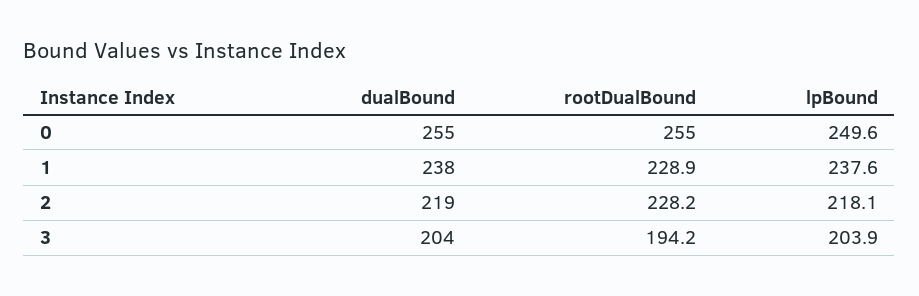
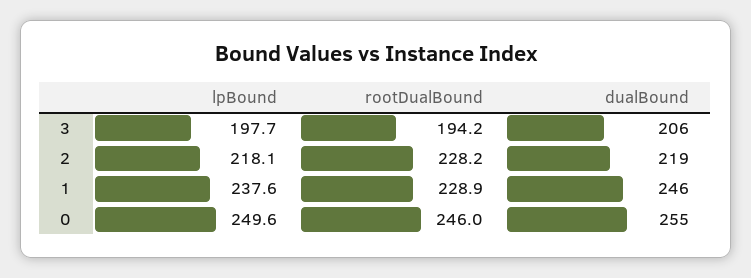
  {
    "dualBound": {
      "0": 255,
-     "1": 238,
+     "1": 246,
      "2": 219,
-     "3": 204
+     "3": 206
    },
    "rootDualBound": {
-     "0": 255,
+     "0": 246,
      "1": 228.9,
      "2": 228.2,
      "3": 194.2
    },
    "lpBound": {
      "0": 249.6,
      "1": 237.6,
      "2": 218.1,
-     "3": 203.9
+     "3": 197.7
    }
  }

